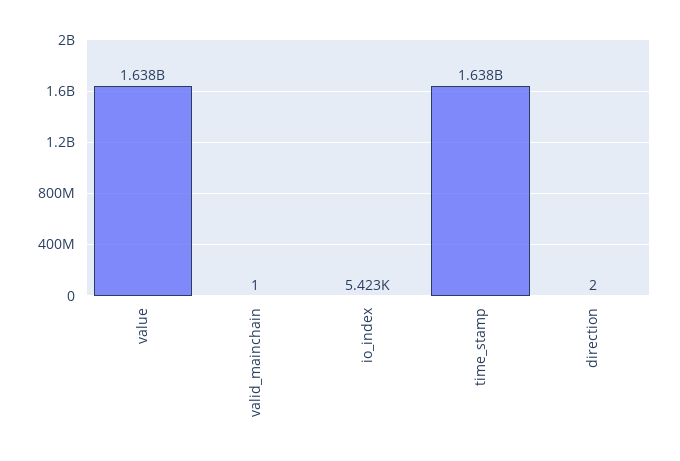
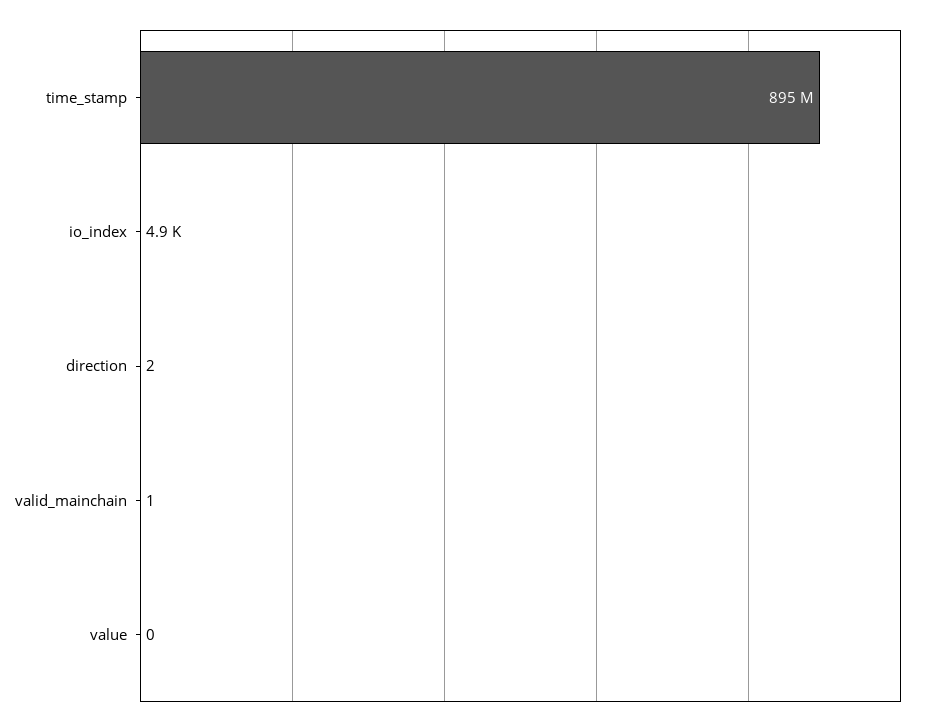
  {
-   "value": 1638000000,
+   "value": 0,
    "valid_mainchain": 1,
-   "io_index": 5423,
+   "io_index": 4900,
-   "time_stamp": 1638000000,
+   "time_stamp": 895000000,
    "direction": 2
  }

